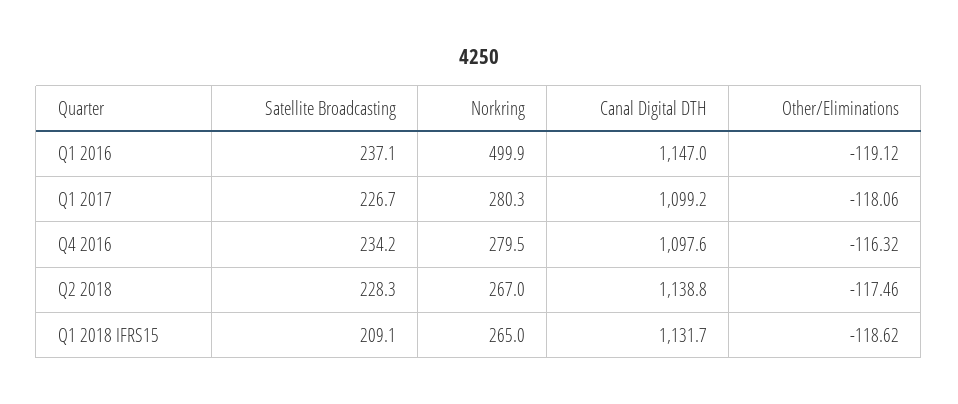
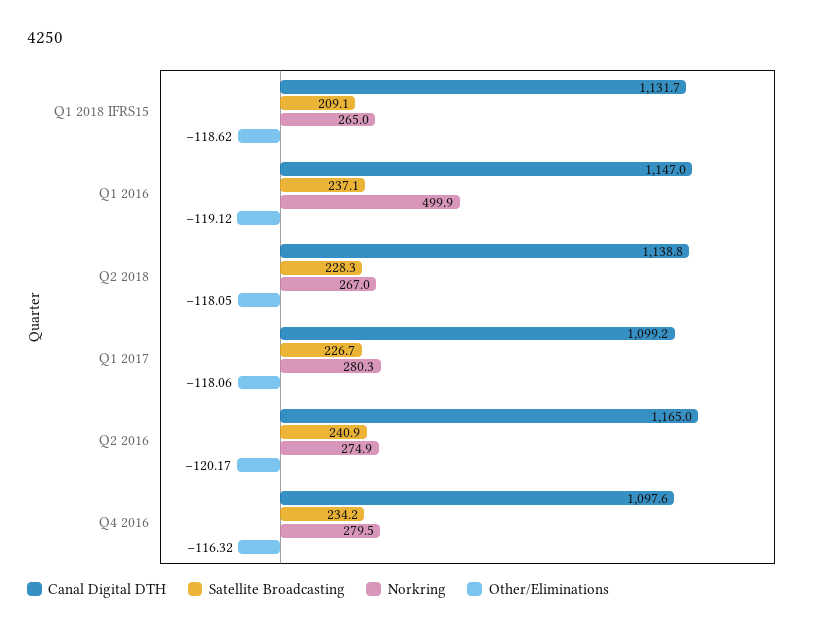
  {
    "Satellite Broadcasting": {
      "Q1 2016": 237.1,
      "Q1 2017": 226.7,
      "Q4 2016": 234.2,
      "Q2 2018": 228.3,
-     "Q1 2018 IFRS15": 209.1
+     "Q1 2018 IFRS15": 209.1,
+     "Q2 2016": 240.9
    },
    "Norkring": {
      "Q1 2016": 499.9,
      "Q1 2017": 280.3,
      "Q4 2016": 279.5,
      "Q2 2018": 267,
-     "Q1 2018 IFRS15": 265
+     "Q1 2018 IFRS15": 265,
+     "Q2 2016": 274.9
    },
    "Canal Digital DTH": {
      "Q1 2016": 1147,
      "Q1 2017": 1099.2,
      "Q4 2016": 1097.6,
      "Q2 2018": 1138.8,
-     "Q1 2018 IFRS15": 1131.7
+     "Q1 2018 IFRS15": 1131.7,
+     "Q2 2016": 1165
    },
    "Other/Eliminations": {
      "Q1 2016": -119.12,
      "Q1 2017": -118.06,
      "Q4 2016": -116.32,
-     "Q2 2018": -117.46,
+     "Q2 2018": -118.05,
-     "Q1 2018 IFRS15": -118.62
+     "Q1 2018 IFRS15": -118.62,
+     "Q2 2016": -120.17
    }
  }

